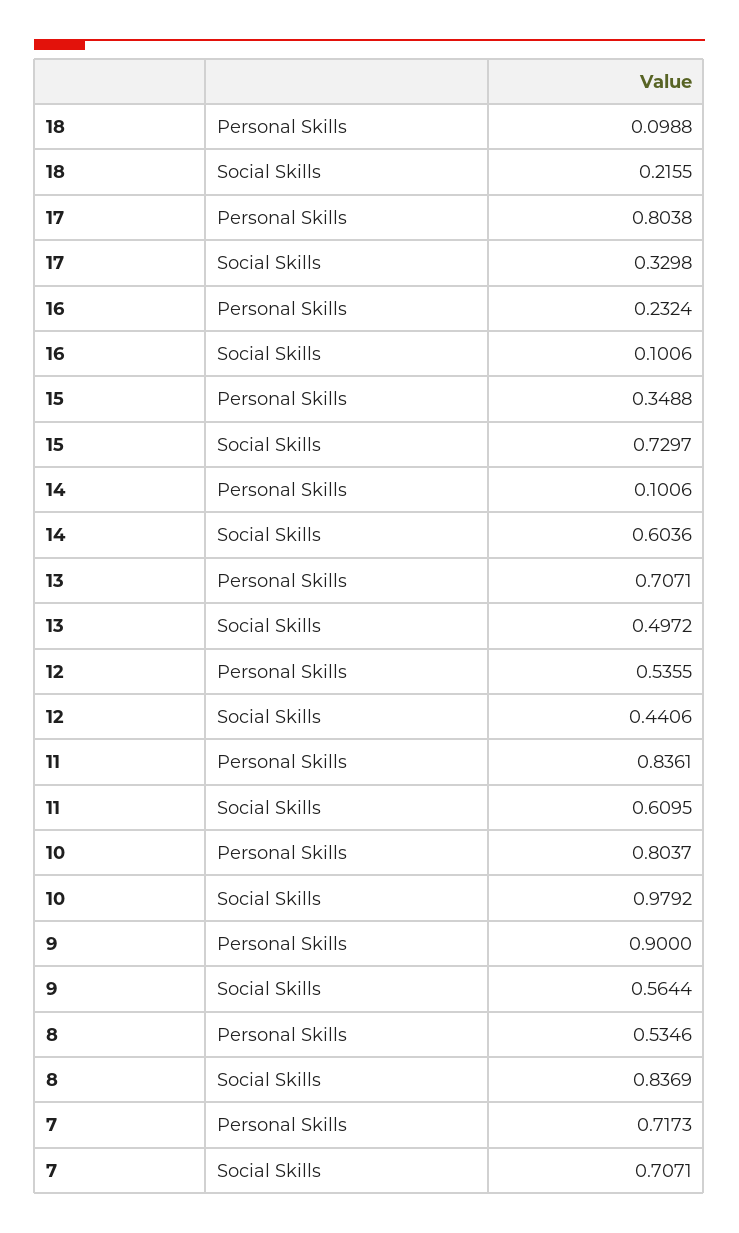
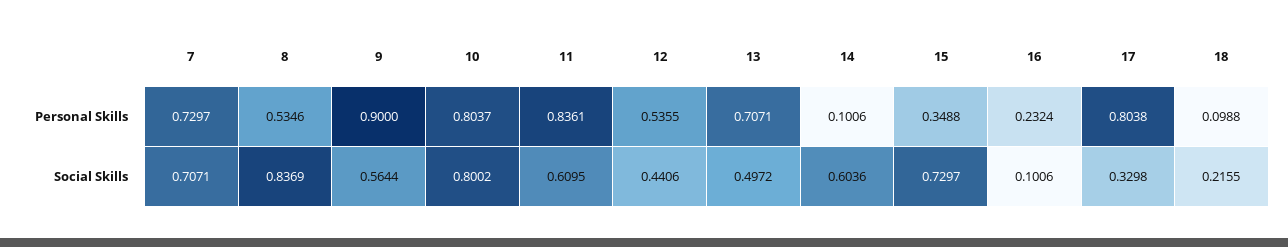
  {
    "18": {
      "Personal Skills": 0.0988,
      "Social Skills": 0.2155
    },
    "17": {
      "Personal Skills": 0.8038,
      "Social Skills": 0.3298
    },
    "16": {
      "Personal Skills": 0.2324,
      "Social Skills": 0.1006
    },
    "15": {
      "Personal Skills": 0.3488,
      "Social Skills": 0.7297
    },
    "14": {
      "Personal Skills": 0.1006,
      "Social Skills": 0.6036
    },
    "13": {
      "Personal Skills": 0.7071,
      "Social Skills": 0.4972
    },
    "12": {
      "Personal Skills": 0.5355,
      "Social Skills": 0.4406
    },
    "11": {
      "Personal Skills": 0.8361,
      "Social Skills": 0.6095
    },
    "10": {
      "Personal Skills": 0.8037,
-     "Social Skills": 0.9792
+     "Social Skills": 0.8002
    },
    "9": {
      "Personal Skills": 0.9,
      "Social Skills": 0.5644
    },
    "8": {
      "Personal Skills": 0.5346,
      "Social Skills": 0.8369
    },
    "7": {
-     "Personal Skills": 0.7173,
+     "Personal Skills": 0.7297,
      "Social Skills": 0.7071
    }
  }

